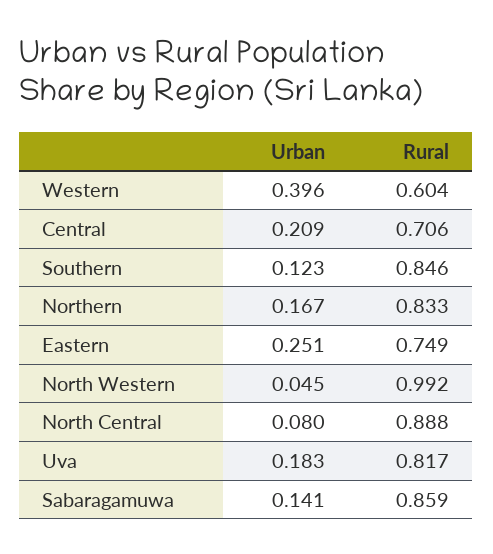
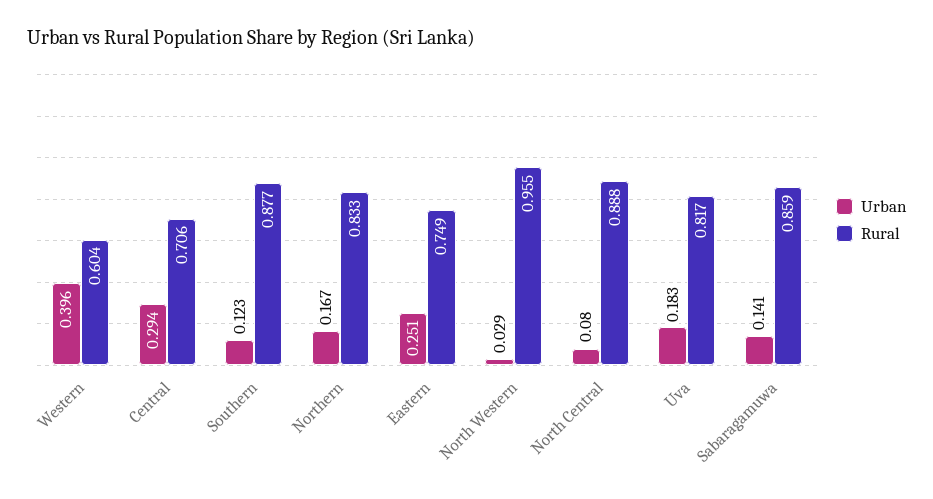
  {
    "Urban": {
      "Western": 0.396,
-     "Central": 0.209,
+     "Central": 0.294,
      "Southern": 0.123,
      "Northern": 0.167,
      "Eastern": 0.251,
-     "North Western": 0.045,
+     "North Western": 0.029,
      "North Central": 0.08,
      "Uva": 0.183,
      "Sabaragamuwa": 0.141
    },
    "Rural": {
      "Western": 0.604,
      "Central": 0.706,
-     "Southern": 0.846,
+     "Southern": 0.877,
      "Northern": 0.833,
      "Eastern": 0.749,
-     "North Western": 0.992,
+     "North Western": 0.955,
      "North Central": 0.888,
      "Uva": 0.817,
      "Sabaragamuwa": 0.859
    }
  }

